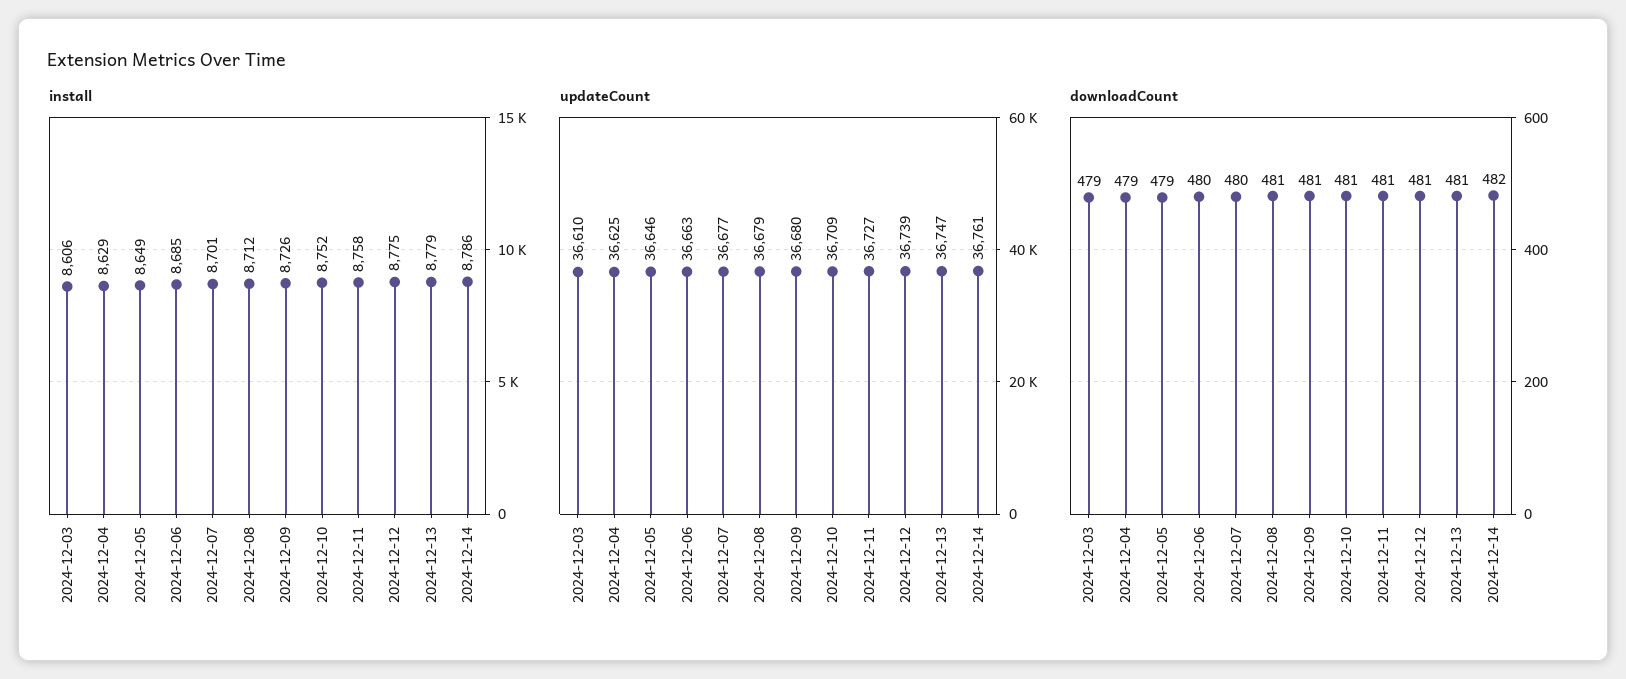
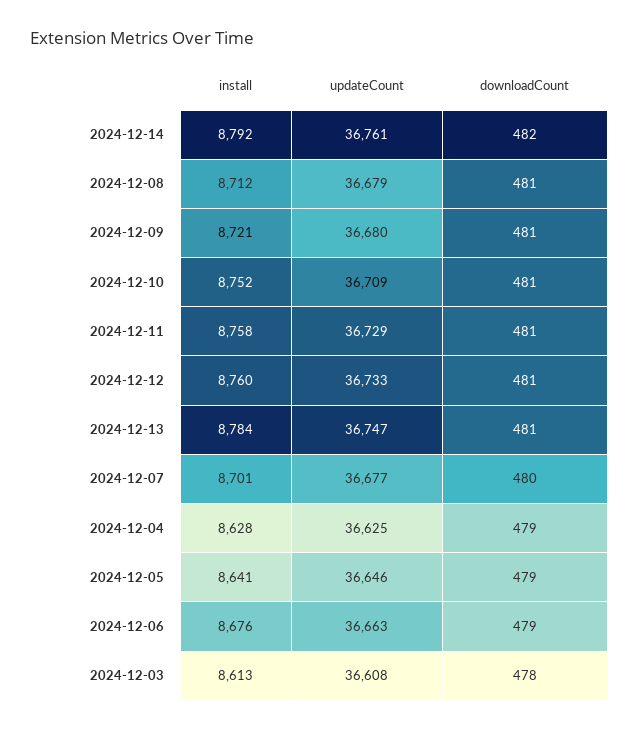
  {
    "install": {
-     "2024-12-03": 8606,
+     "2024-12-03": 8613,
-     "2024-12-04": 8629,
+     "2024-12-04": 8628,
-     "2024-12-05": 8649,
+     "2024-12-05": 8641,
-     "2024-12-06": 8685,
+     "2024-12-06": 8676,
      "2024-12-07": 8701,
      "2024-12-08": 8712,
-     "2024-12-09": 8726,
+     "2024-12-09": 8721,
      "2024-12-10": 8752,
      "2024-12-11": 8758,
-     "2024-12-12": 8775,
+     "2024-12-12": 8760,
-     "2024-12-13": 8779,
+     "2024-12-13": 8784,
-     "2024-12-14": 8786
+     "2024-12-14": 8792
    },
    "updateCount": {
-     "2024-12-03": 36610,
+     "2024-12-03": 36608,
      "2024-12-04": 36625,
      "2024-12-05": 36646,
      "2024-12-06": 36663,
      "2024-12-07": 36677,
      "2024-12-08": 36679,
      "2024-12-09": 36680,
      "2024-12-10": 36709,
-     "2024-12-11": 36727,
+     "2024-12-11": 36729,
-     "2024-12-12": 36739,
+     "2024-12-12": 36733,
      "2024-12-13": 36747,
      "2024-12-14": 36761
    },
    "downloadCount": {
-     "2024-12-03": 479,
+     "2024-12-03": 478,
      "2024-12-04": 479,
      "2024-12-05": 479,
-     "2024-12-06": 480,
+     "2024-12-06": 479,
      "2024-12-07": 480,
      "2024-12-08": 481,
      "2024-12-09": 481,
      "2024-12-10": 481,
      "2024-12-11": 481,
      "2024-12-12": 481,
      "2024-12-13": 481,
      "2024-12-14": 482
    }
  }

